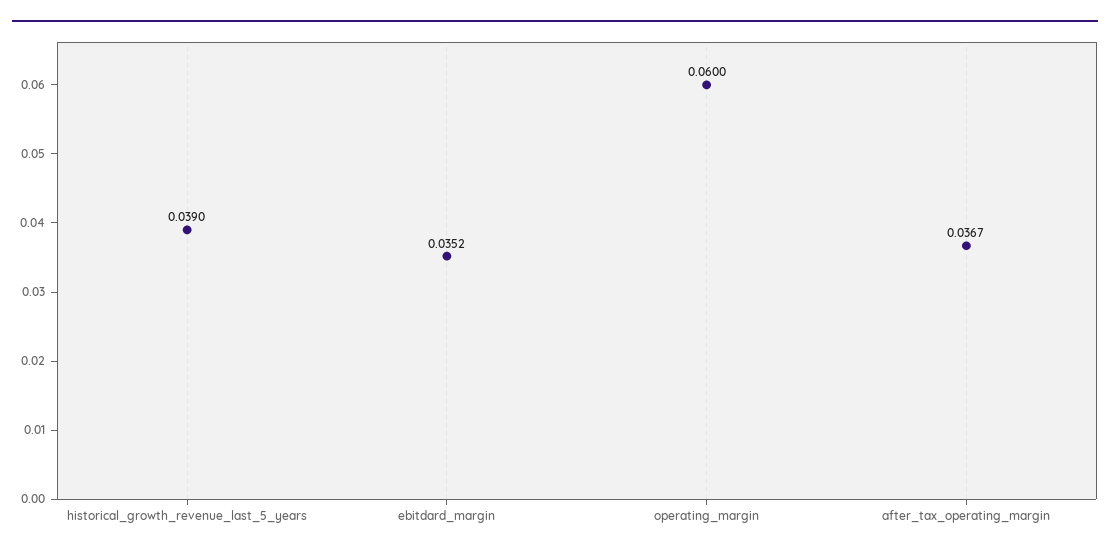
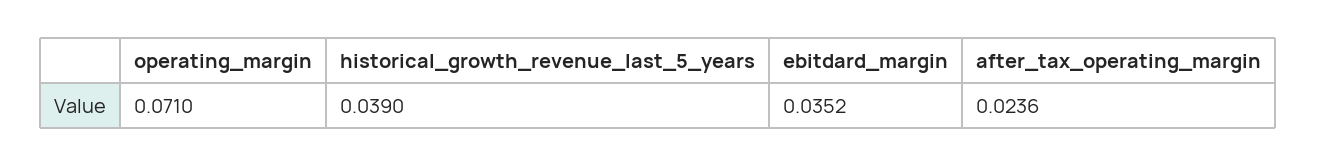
  {
    "historical_growth_revenue_last_5_years": 0.039,
    "ebitdard_margin": 0.0352,
-   "operating_margin": 0.06,
+   "operating_margin": 0.071,
-   "after_tax_operating_margin": 0.0367
+   "after_tax_operating_margin": 0.0236
  }

